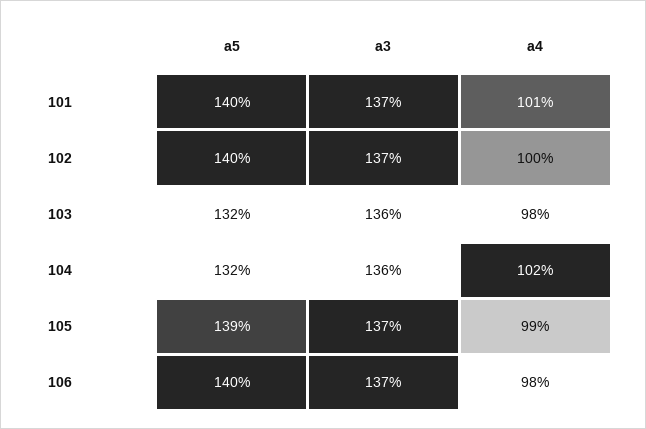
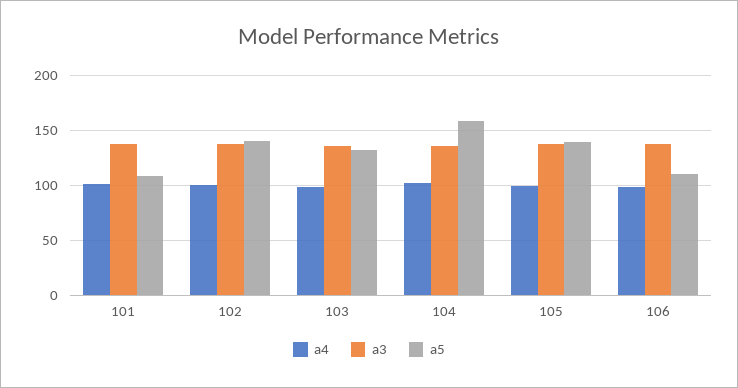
  {
    "a5": {
-     "101": 140,
+     "101": 110,
      "102": 140,
      "103": 132,
-     "104": 132,
+     "104": 160,
      "105": 139,
-     "106": 140
+     "106": 110
    },
    "a3": {
      "101": 137,
      "102": 137,
      "103": 136,
      "104": 136,
      "105": 137,
      "106": 137
    },
    "a4": {
      "101": 101,
      "102": 100,
      "103": 98,
      "104": 102,
      "105": 99,
      "106": 98
    }
  }

